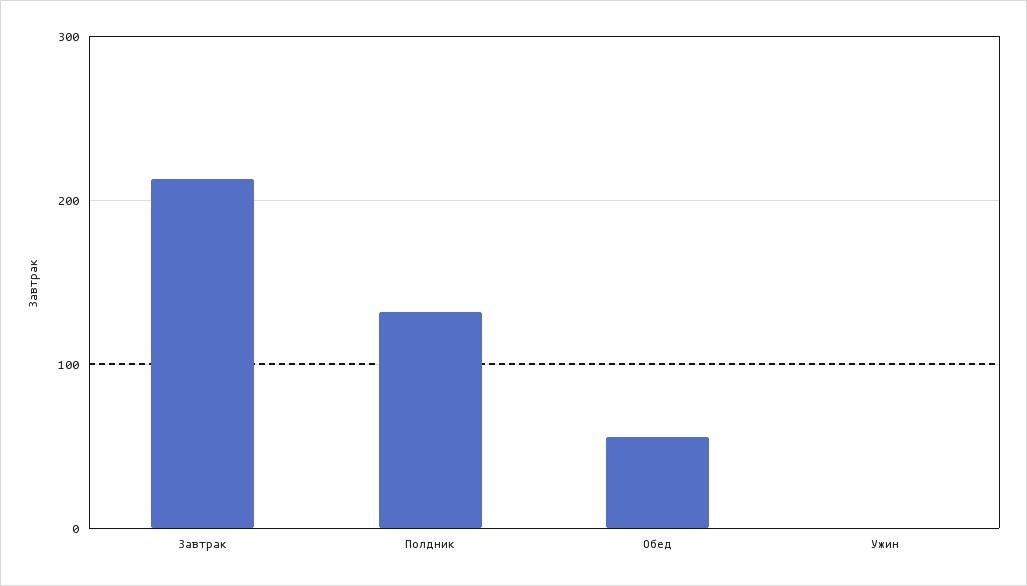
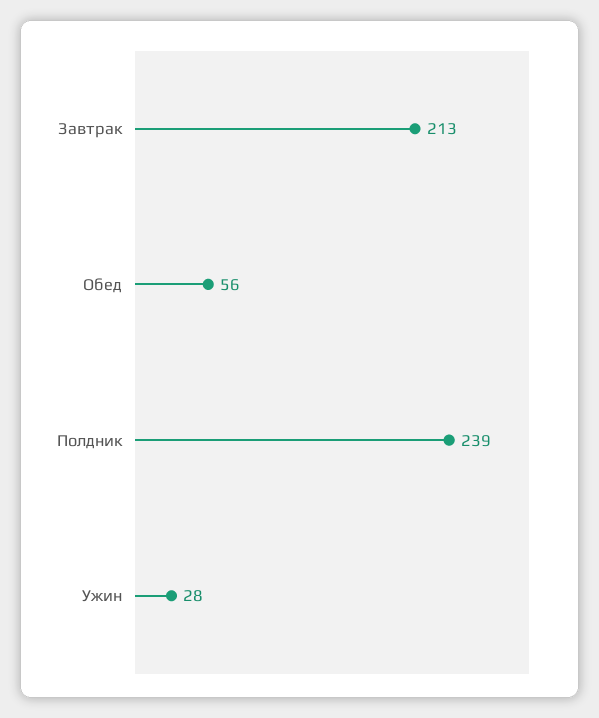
  {
    "Завтрак": 213,
-   "Полдник": 130,
+   "Полдник": 239,
    "Обед": 56,
-   "Ужин": 0
+   "Ужин": 28
  }

